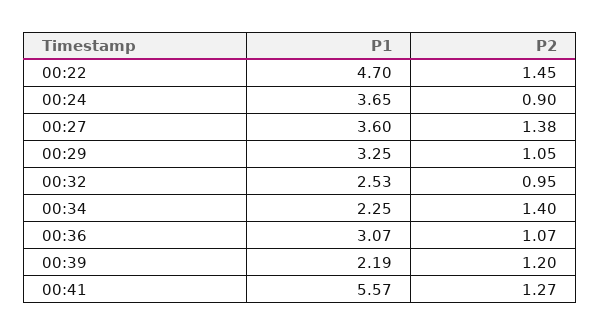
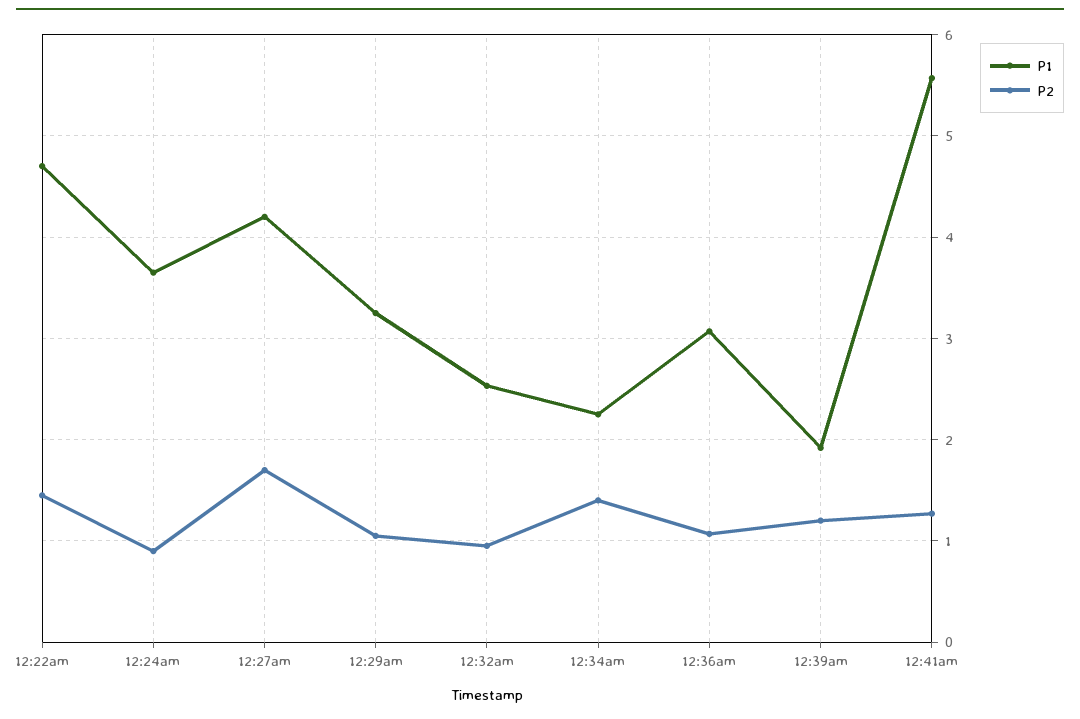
  {
    "P1": {
      "00:22": 4.7,
      "00:24": 3.65,
-     "00:27": 3.6,
+     "00:27": 4.2,
      "00:29": 3.25,
      "00:32": 2.53,
      "00:34": 2.25,
      "00:36": 3.07,
-     "00:39": 2.19,
+     "00:39": 1.9,
      "00:41": 5.57
    },
    "P2": {
      "00:22": 1.45,
      "00:24": 0.9,
-     "00:27": 1.38,
+     "00:27": 1.7,
      "00:29": 1.05,
      "00:32": 0.95,
      "00:34": 1.4,
      "00:36": 1.07,
      "00:39": 1.2,
      "00:41": 1.27
    }
  }

